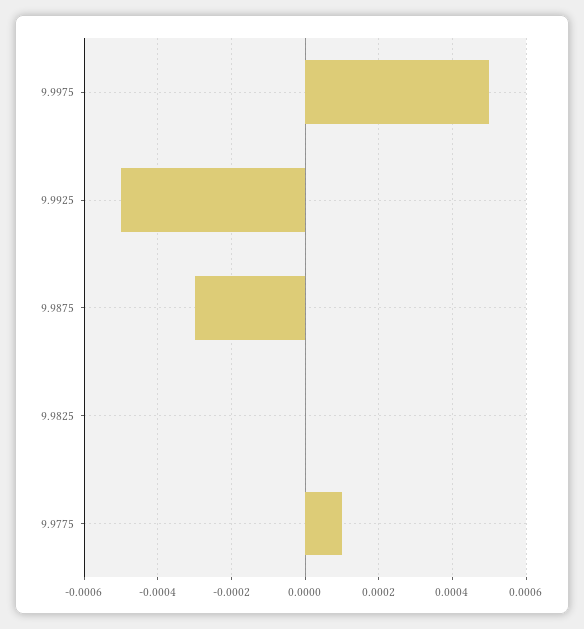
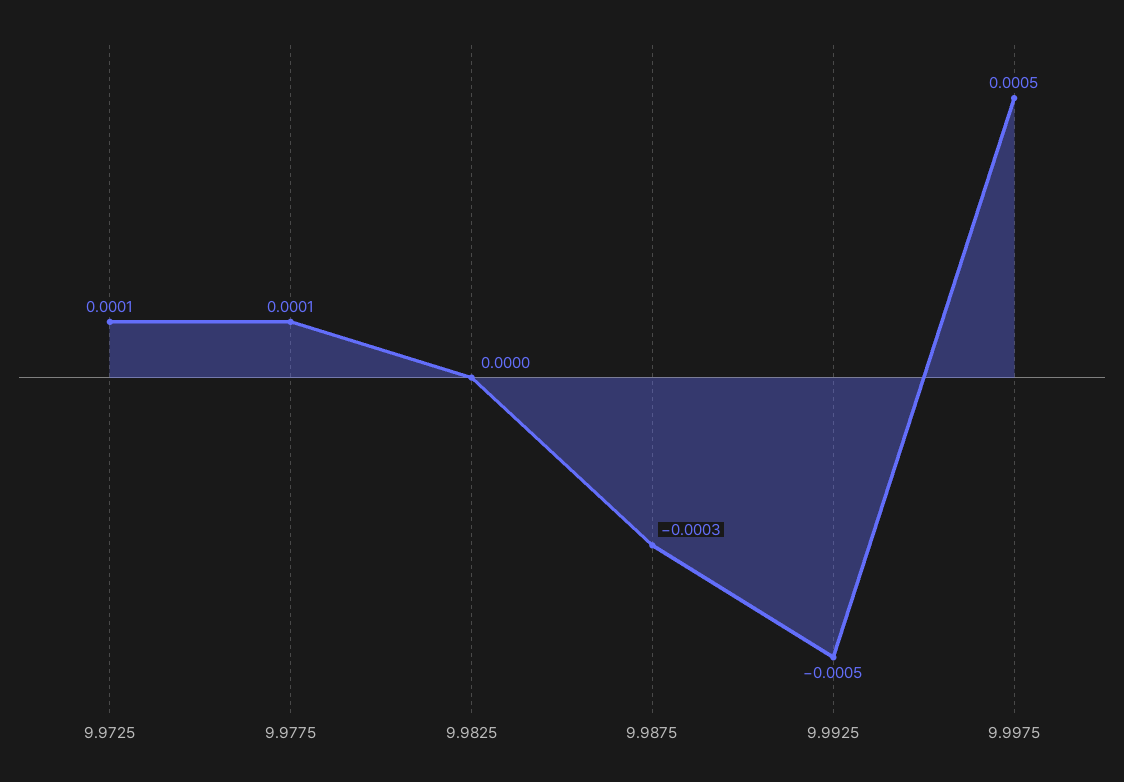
  {
    "9.9975": 0.0005,
    "9.9925": -0.0005,
    "9.9875": -0.0003,
    "9.9825": 0,
-   "9.9775": 0.0001
+   "9.9775": 0.0001,
+   "9.9725": 0.0001
  }

